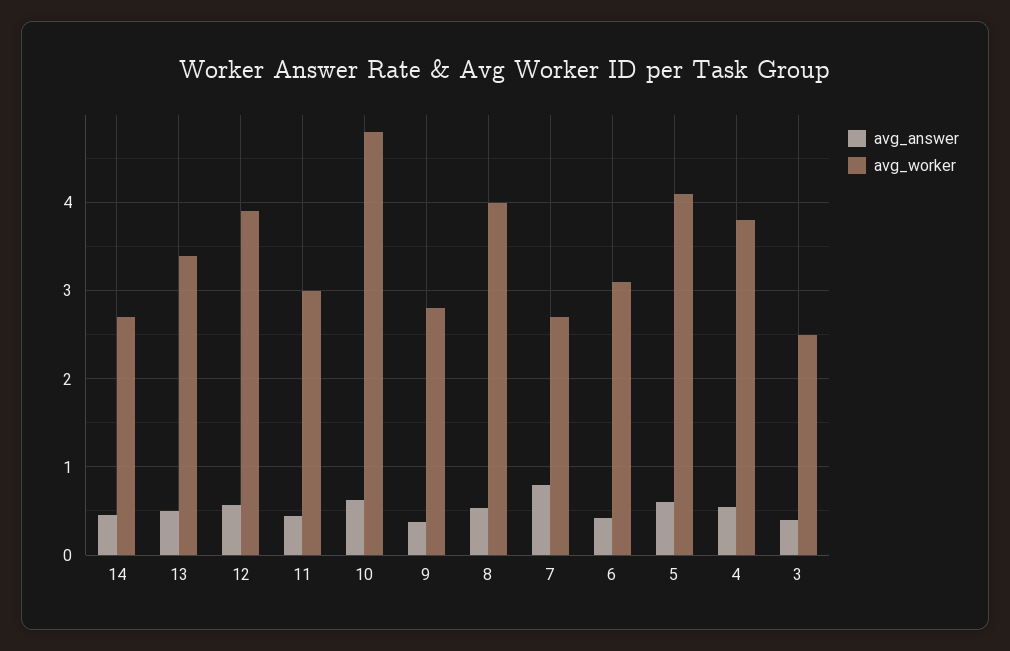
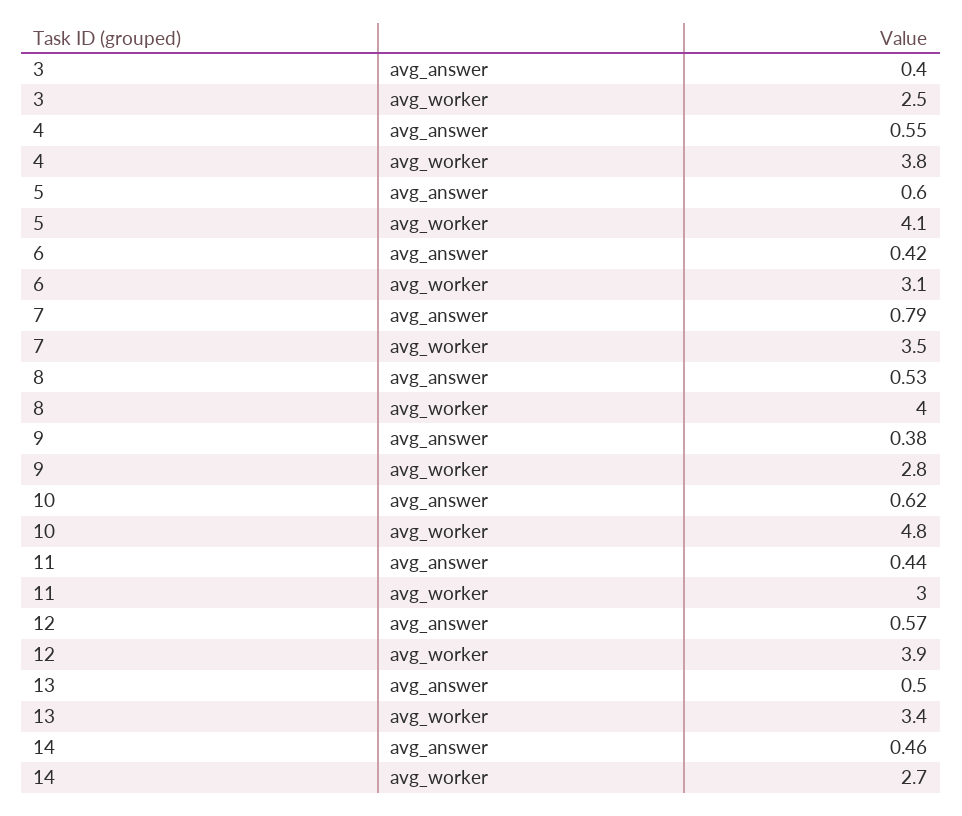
  {
    "avg_answer": {
      "14": 0.46,
      "13": 0.5,
      "12": 0.57,
      "11": 0.44,
      "10": 0.62,
      "9": 0.38,
      "8": 0.53,
      "7": 0.79,
      "6": 0.42,
      "5": 0.6,
      "4": 0.55,
      "3": 0.4
    },
    "avg_worker": {
      "14": 2.7,
      "13": 3.4,
      "12": 3.9,
      "11": 3,
      "10": 4.8,
      "9": 2.8,
      "8": 4,
-     "7": 2.7,
+     "7": 3.5,
      "6": 3.1,
      "5": 4.1,
      "4": 3.8,
      "3": 2.5
    }
  }

